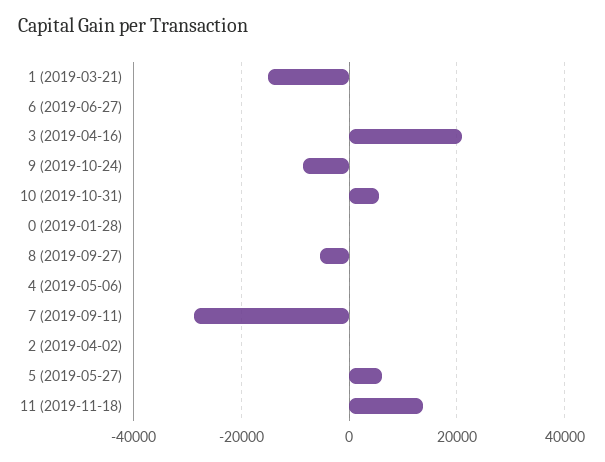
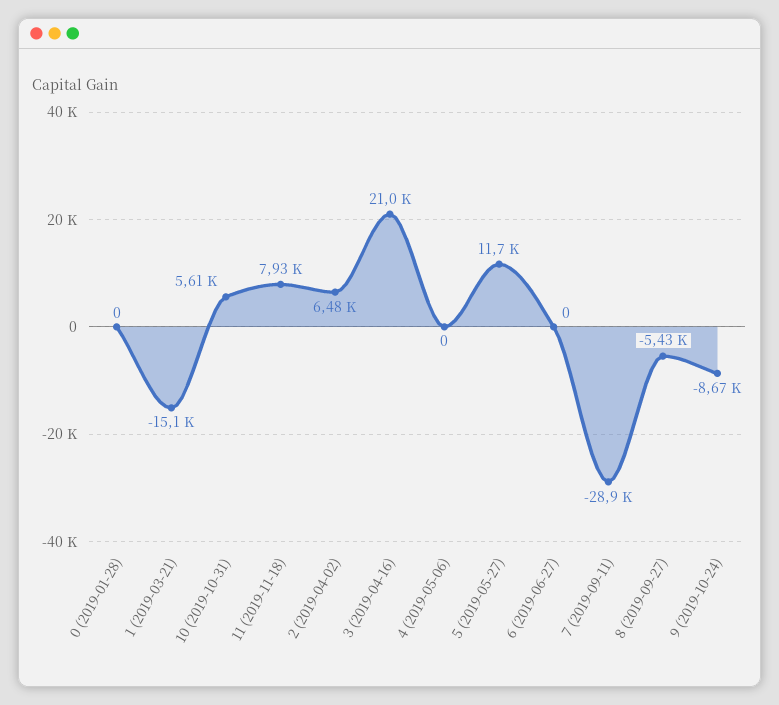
  {
    "1 (2019-03-21)": -15100,
    "6 (2019-06-27)": 0,
    "3 (2019-04-16)": 21000,
    "9 (2019-10-24)": -8670,
    "10 (2019-10-31)": 5610,
    "0 (2019-01-28)": 0,
    "8 (2019-09-27)": -5430,
    "4 (2019-05-06)": 0,
    "7 (2019-09-11)": -28900,
-   "2 (2019-04-02)": 0,
+   "2 (2019-04-02)": 6480,
-   "5 (2019-05-27)": 6000,
+   "5 (2019-05-27)": 11700,
-   "11 (2019-11-18)": 14000
+   "11 (2019-11-18)": 7930
  }

